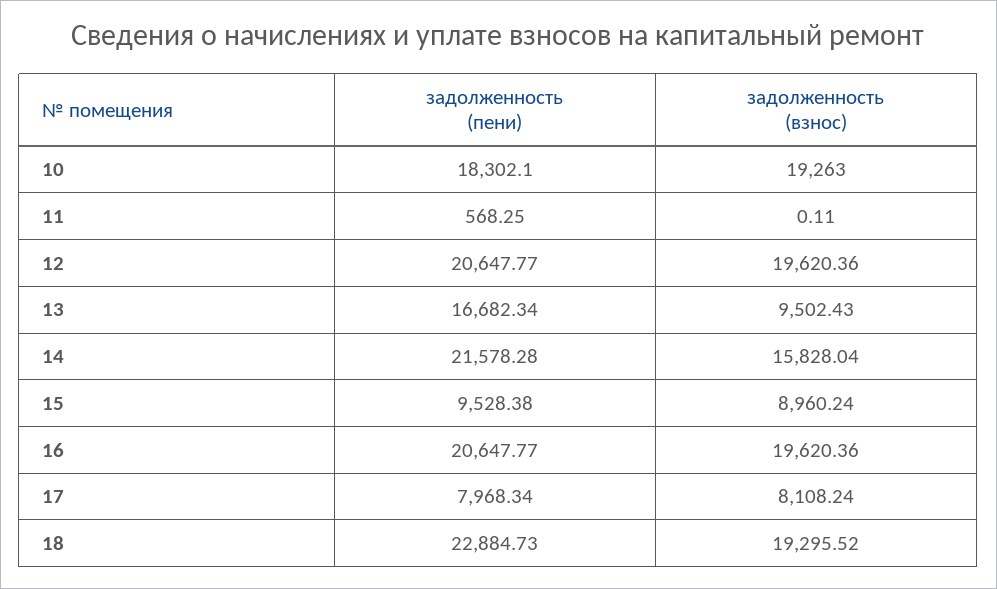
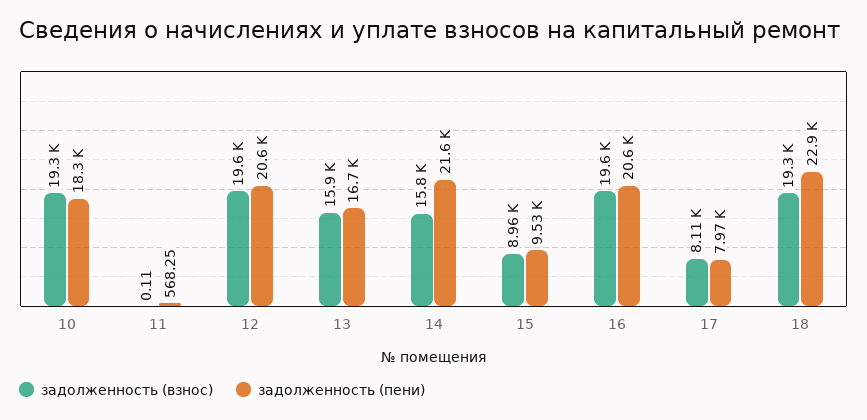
  {
    "задолженность (пени)": {
      "10": 18302.1,
      "11": 568.25,
      "12": 20647.77,
      "13": 16682.34,
      "14": 21578.28,
      "15": 9528.38,
      "16": 20647.77,
      "17": 7968.34,
      "18": 22884.73
    },
    "задолженность (взнос)": {
      "10": 19263,
      "11": 0.11,
      "12": 19620.36,
-     "13": 9502.43,
+     "13": 15900,
      "14": 15828.04,
      "15": 8960.24,
      "16": 19620.36,
      "17": 8108.24,
      "18": 19295.52
    }
  }

